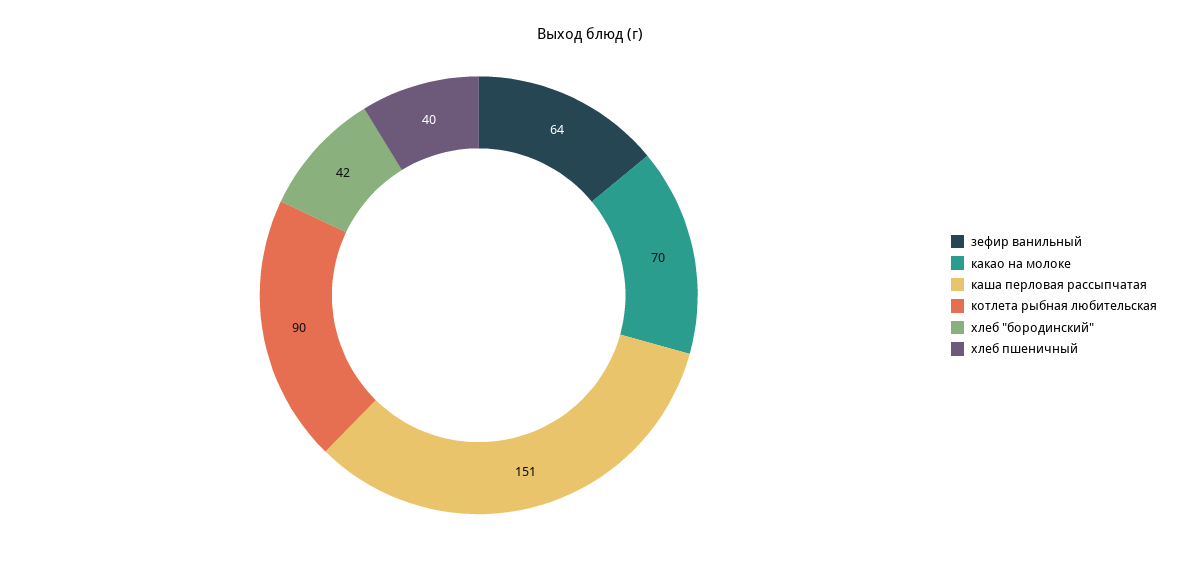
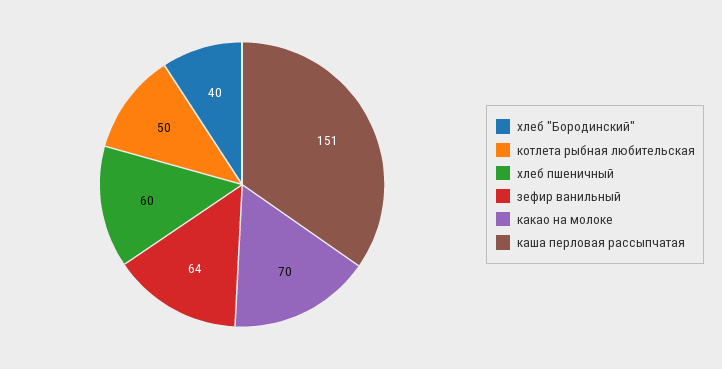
  {
    "зефир ванильный": 64,
    "какао на молоке": 70,
    "каша перловая рассыпчатая": 151,
-   "котлета рыбная любительская": 90,
+   "котлета рыбная любительская": 50,
-   "хлеб \"бородинский\"": 42,
+   "хлеб \"бородинский\"": 40,
-   "хлеб пшеничный": 40
+   "хлеб пшеничный": 60
  }

